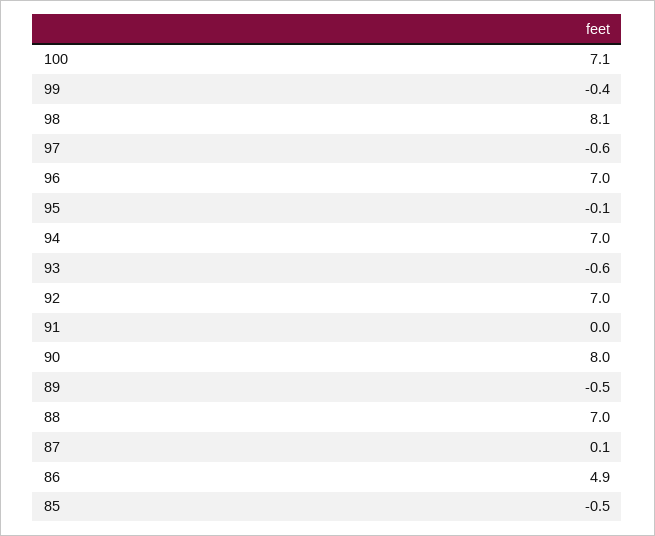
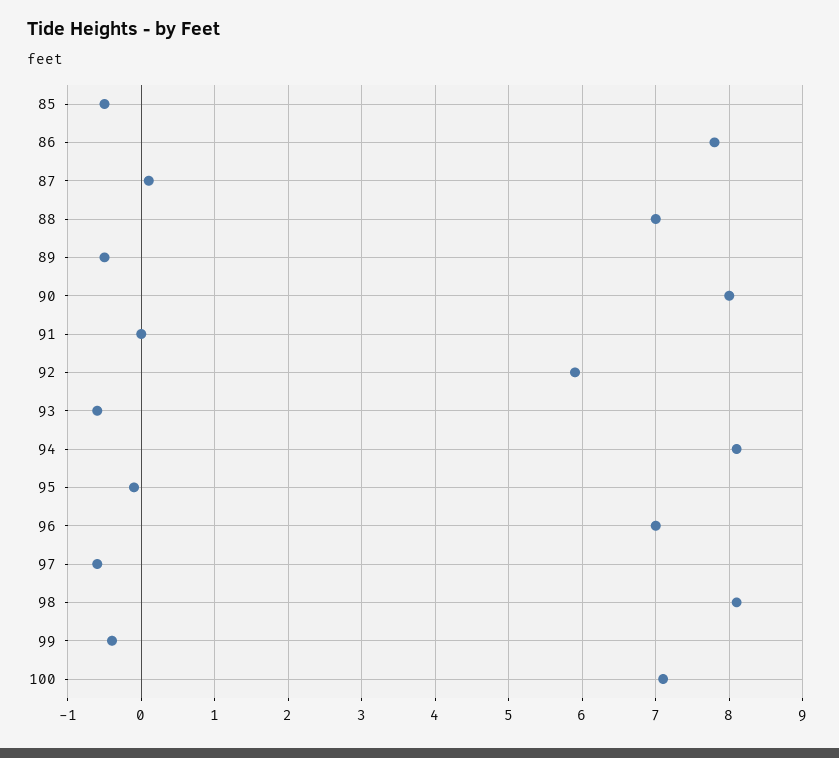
  {
    "100": 7.1,
    "99": -0.4,
    "98": 8.1,
    "97": -0.6,
    "96": 7,
    "95": -0.1,
-   "94": 7,
+   "94": 8.1,
    "93": -0.6,
-   "92": 7,
+   "92": 5.9,
    "91": 0,
    "90": 8,
    "89": -0.5,
    "88": 7,
    "87": 0.1,
-   "86": 4.9,
+   "86": 7.8,
    "85": -0.5
  }

